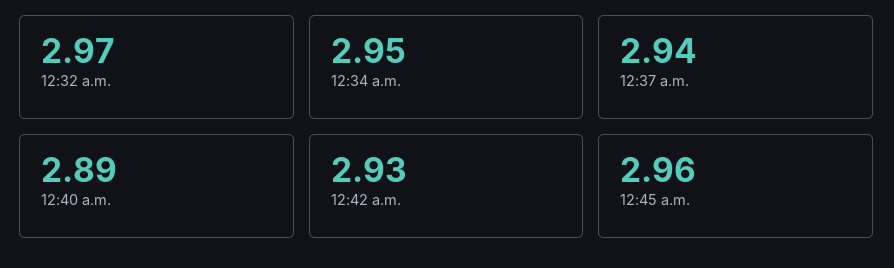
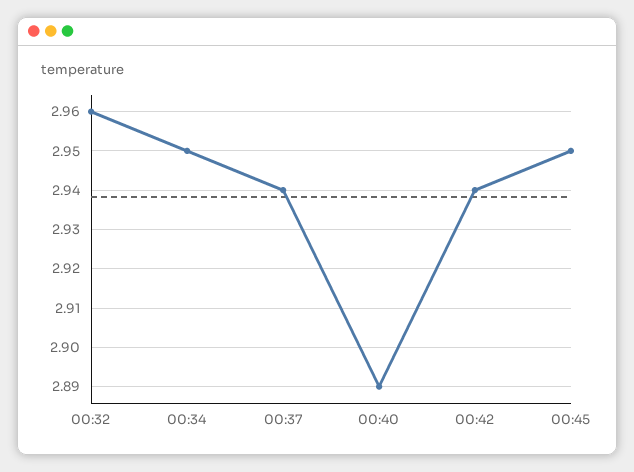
  {
-   "12:32 a.m.": 2.97,
+   "12:32 a.m.": 2.96,
    "12:34 a.m.": 2.95,
    "12:37 a.m.": 2.94,
    "12:40 a.m.": 2.89,
-   "12:42 a.m.": 2.93,
+   "12:42 a.m.": 2.94,
-   "12:45 a.m.": 2.96
+   "12:45 a.m.": 2.95
  }

